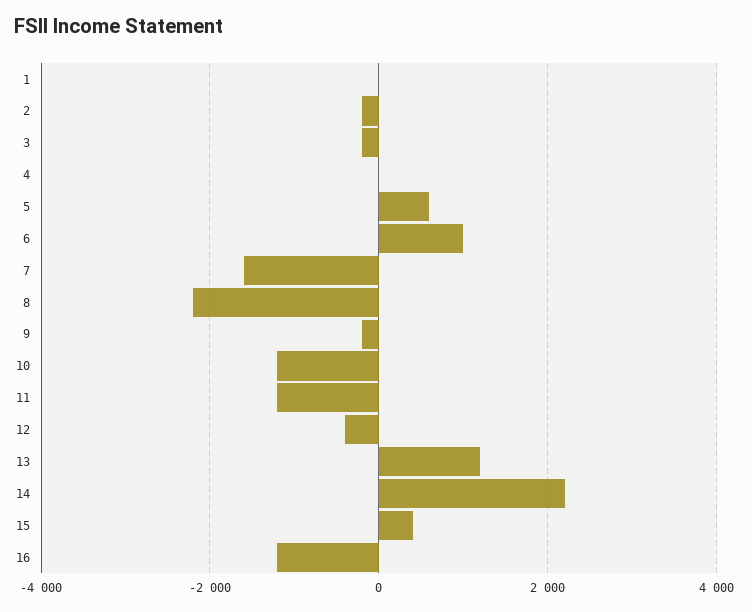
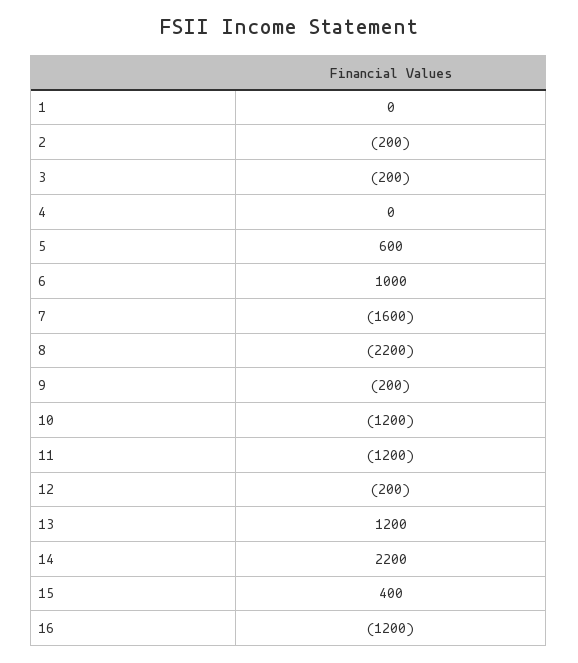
  {
    "1": 0,
    "2": -200,
    "3": -200,
    "4": 0,
    "5": 600,
    "6": 1000,
    "7": -1600,
    "8": -2200,
    "9": -200,
    "10": -1200,
    "11": -1200,
-   "12": -400,
+   "12": -200,
    "13": 1200,
    "14": 2200,
    "15": 400,
    "16": -1200
  }

